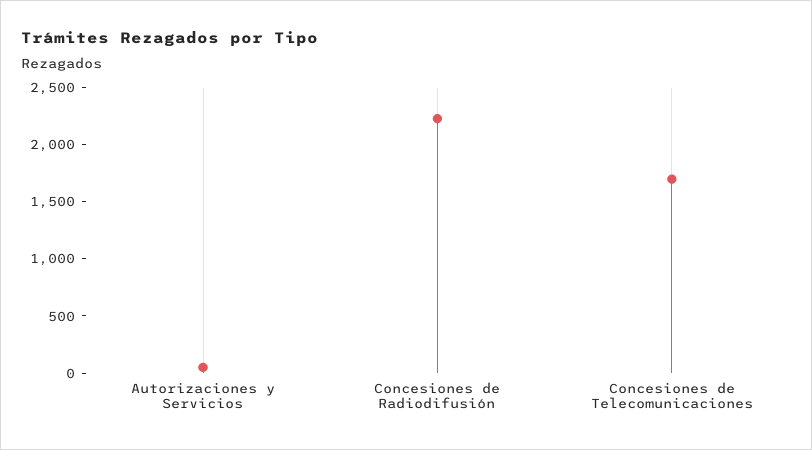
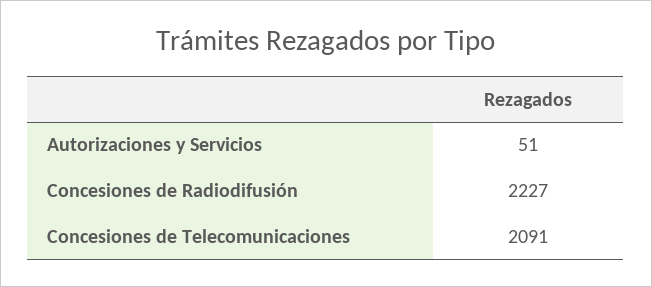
  {
    "Autorizaciones y Servicios": 51,
    "Concesiones de Radiodifusión": 2227,
-   "Concesiones de Telecomunicaciones": 1700
+   "Concesiones de Telecomunicaciones": 2091
  }

